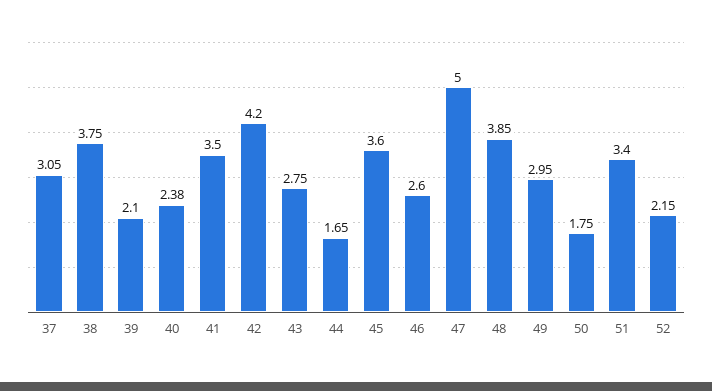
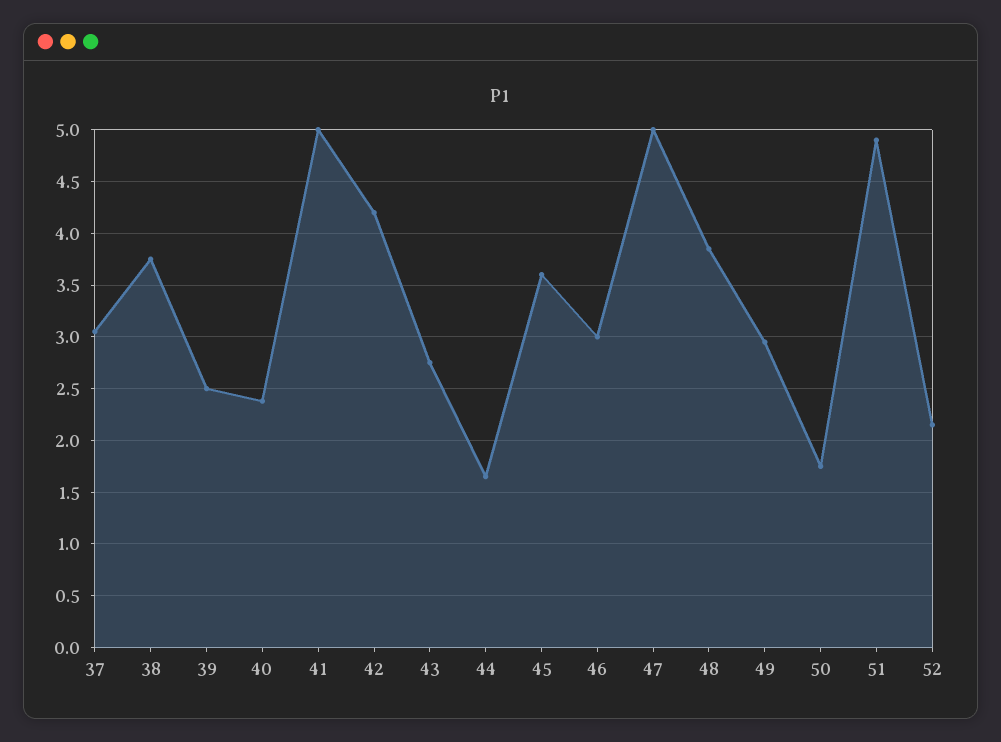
  {
    "37": 3.05,
    "38": 3.75,
-   "39": 2.1,
+   "39": 2.5,
    "40": 2.38,
-   "41": 3.5,
+   "41": 5,
    "42": 4.2,
    "43": 2.75,
    "44": 1.65,
    "45": 3.6,
-   "46": 2.6,
+   "46": 3,
    "47": 5,
    "48": 3.85,
    "49": 2.95,
    "50": 1.75,
-   "51": 3.4,
+   "51": 4.9,
    "52": 2.15
  }

